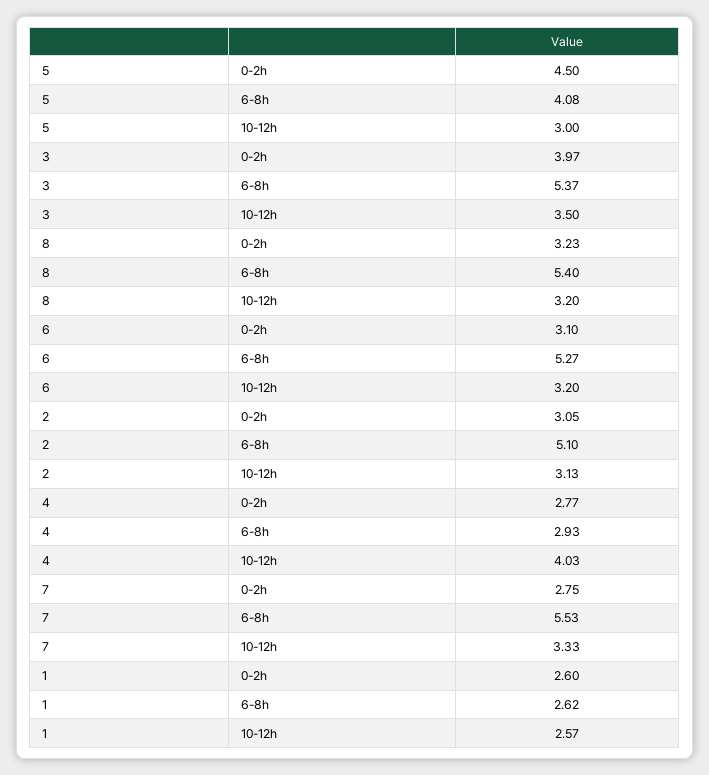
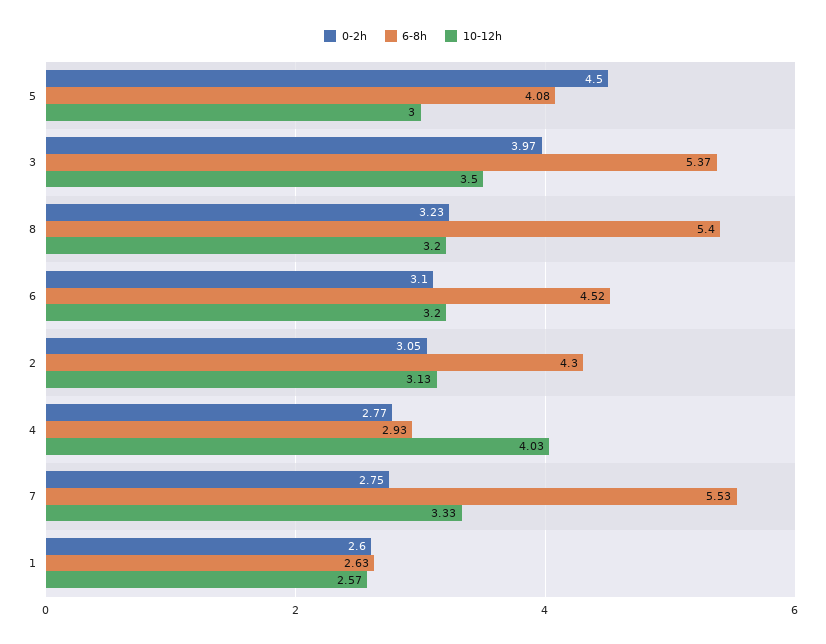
  {
    "0-2h": {
      "5": 4.5,
      "3": 3.97,
      "8": 3.23,
      "6": 3.1,
      "2": 3.05,
      "4": 2.77,
      "7": 2.75,
      "1": 2.6
    },
    "6-8h": {
      "5": 4.08,
      "3": 5.37,
      "8": 5.4,
-     "6": 5.27,
+     "6": 4.52,
-     "2": 5.1,
+     "2": 4.3,
      "4": 2.93,
      "7": 5.53,
-     "1": 2.62
+     "1": 2.63
    },
    "10-12h": {
      "5": 3,
      "3": 3.5,
      "8": 3.2,
      "6": 3.2,
      "2": 3.13,
      "4": 4.03,
      "7": 3.33,
      "1": 2.57
    }
  }

